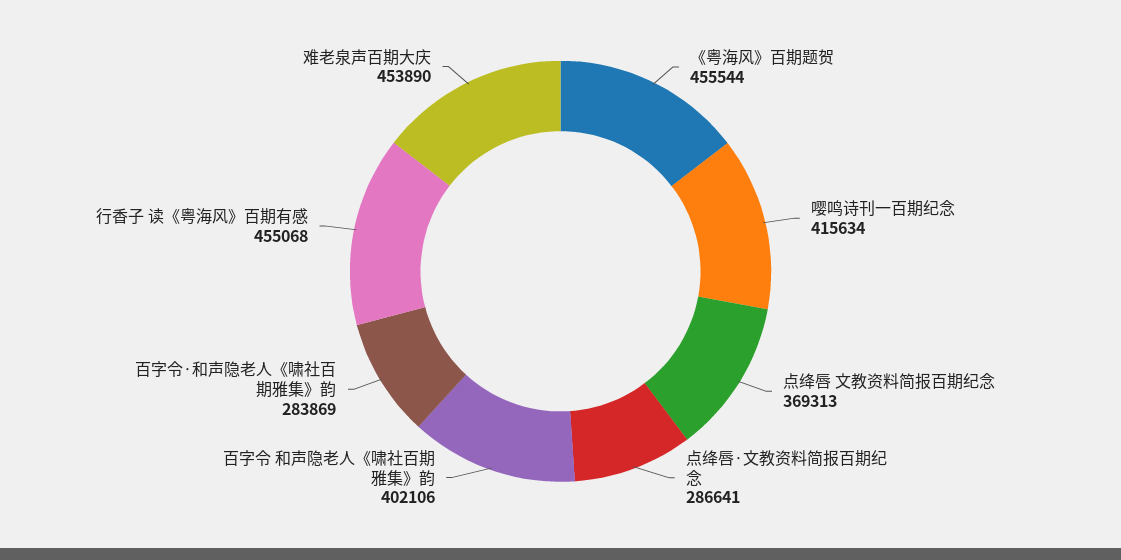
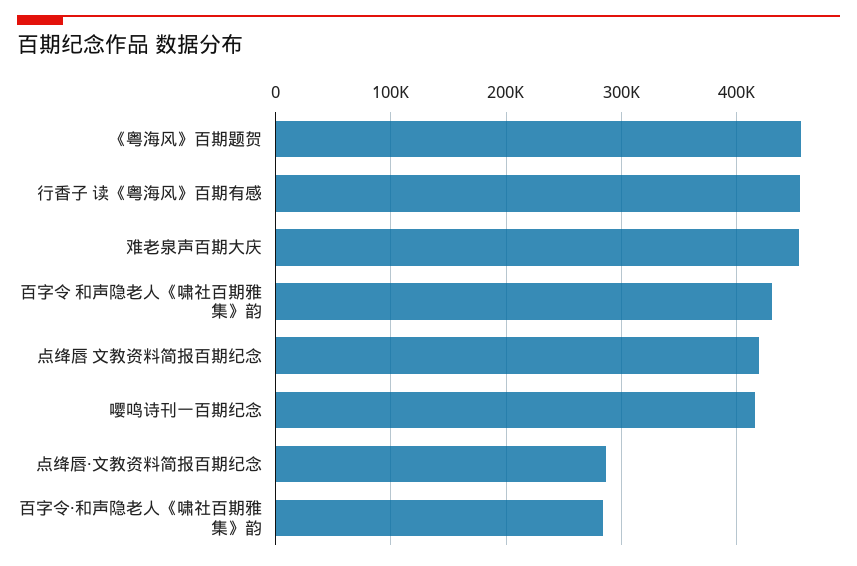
  {
    "《粤海风》百期题贺": 455544,
    "嘤鸣诗刊一百期纪念": 415634,
-   "点绛唇 文教资料简报百期纪念": 369313,
+   "点绛唇 文教资料简报百期纪念": 420000,
    "点绛唇·文教资料简报百期纪念": 286641,
-   "百字令 和声隐老人《啸社百期雅集》韵": 402106,
+   "百字令 和声隐老人《啸社百期雅集》韵": 430000,
    "百字令·和声隐老人《啸社百期雅集》韵": 283869,
    "行香子 读《粤海风》百期有感": 455068,
    "难老泉声百期大庆": 453890
  }

